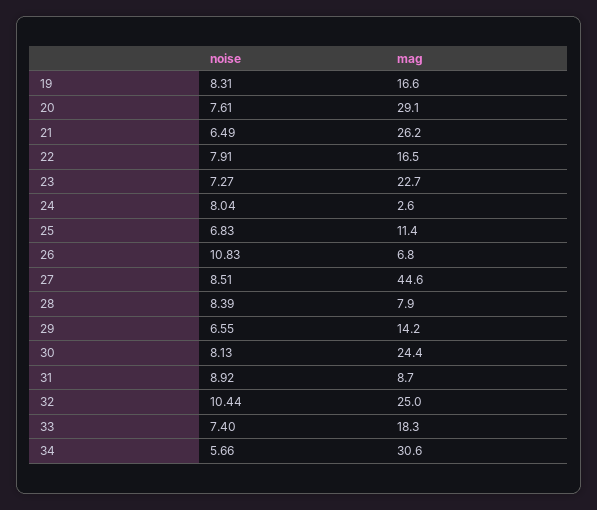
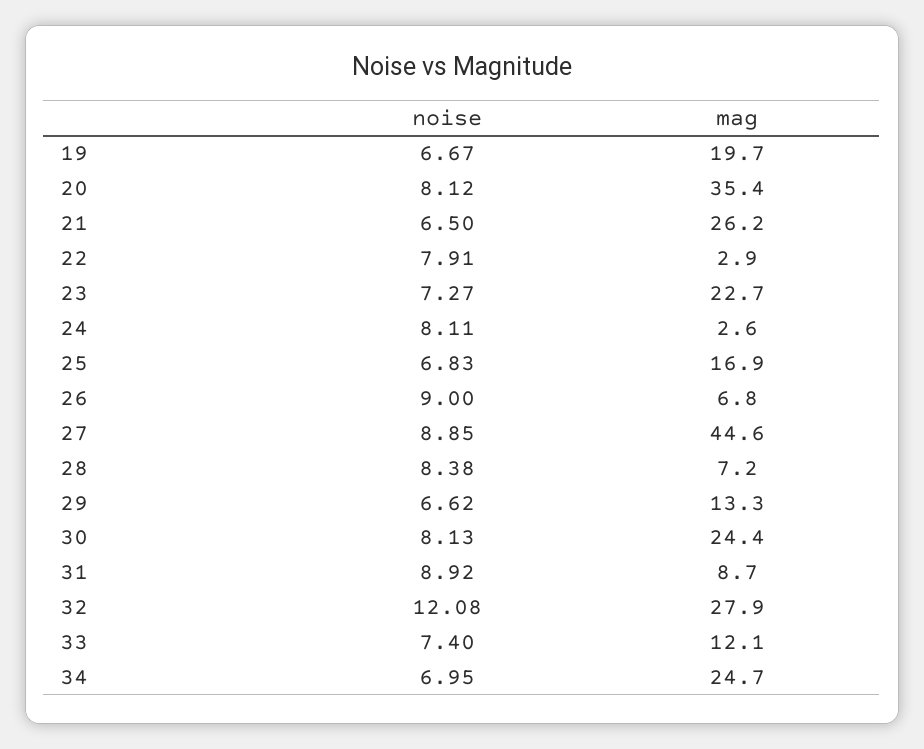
  {
    "noise": {
-     "19": 8.31,
+     "19": 6.67,
-     "20": 7.61,
+     "20": 8.12,
-     "21": 6.49,
+     "21": 6.5,
      "22": 7.91,
      "23": 7.27,
-     "24": 8.04,
+     "24": 8.11,
      "25": 6.83,
-     "26": 10.83,
+     "26": 9,
-     "27": 8.51,
+     "27": 8.85,
-     "28": 8.39,
+     "28": 8.38,
-     "29": 6.55,
+     "29": 6.62,
      "30": 8.13,
      "31": 8.92,
-     "32": 10.44,
+     "32": 12.08,
      "33": 7.4,
-     "34": 5.66
+     "34": 6.95
    },
    "mag": {
-     "19": 16.6,
+     "19": 19.7,
-     "20": 29.1,
+     "20": 35.4,
      "21": 26.2,
-     "22": 16.5,
+     "22": 2.9,
      "23": 22.7,
      "24": 2.6,
-     "25": 11.4,
+     "25": 16.9,
      "26": 6.8,
      "27": 44.6,
-     "28": 7.9,
+     "28": 7.2,
-     "29": 14.2,
+     "29": 13.3,
      "30": 24.4,
      "31": 8.7,
-     "32": 25,
+     "32": 27.9,
-     "33": 18.3,
+     "33": 12.1,
-     "34": 30.6
+     "34": 24.7
    }
  }

